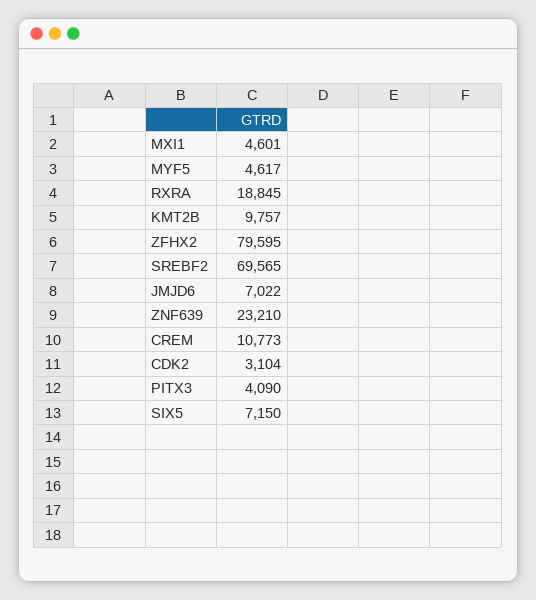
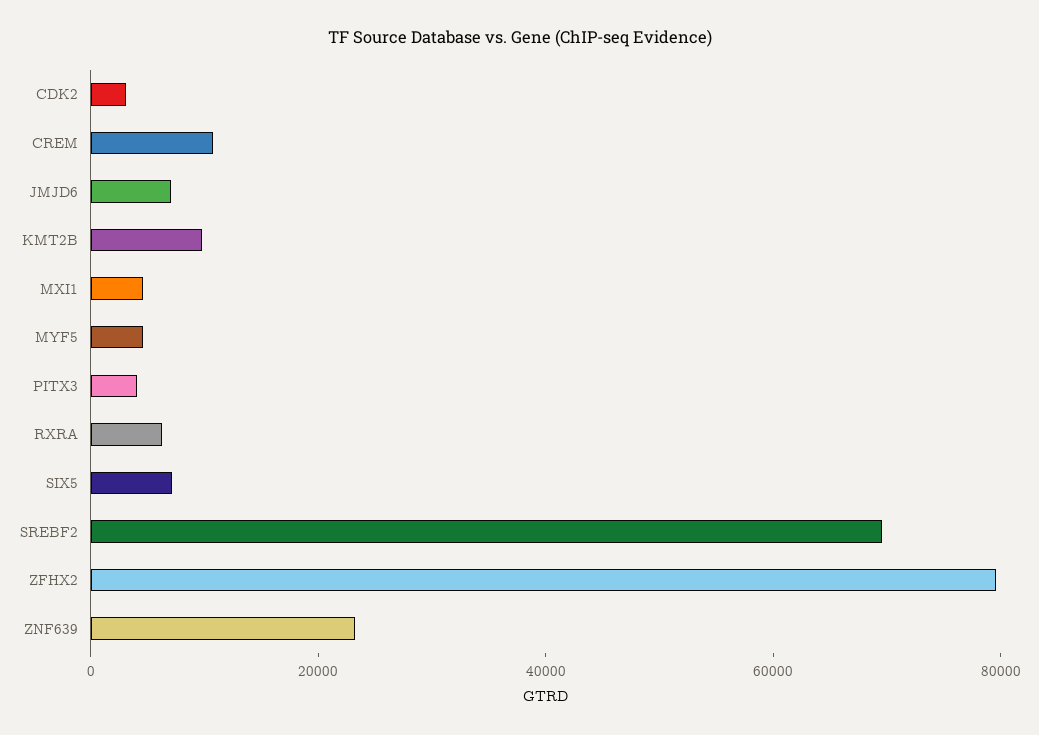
  {
    "MXI1": 4601,
    "MYF5": 4617,
-   "RXRA": 18845,
+   "RXRA": 5000,
    "KMT2B": 9757,
    "ZFHX2": 79595,
    "SREBF2": 69565,
    "JMJD6": 7022,
    "ZNF639": 23210,
    "CREM": 10773,
    "CDK2": 3104,
    "PITX3": 4090,
    "SIX5": 7150
  }

